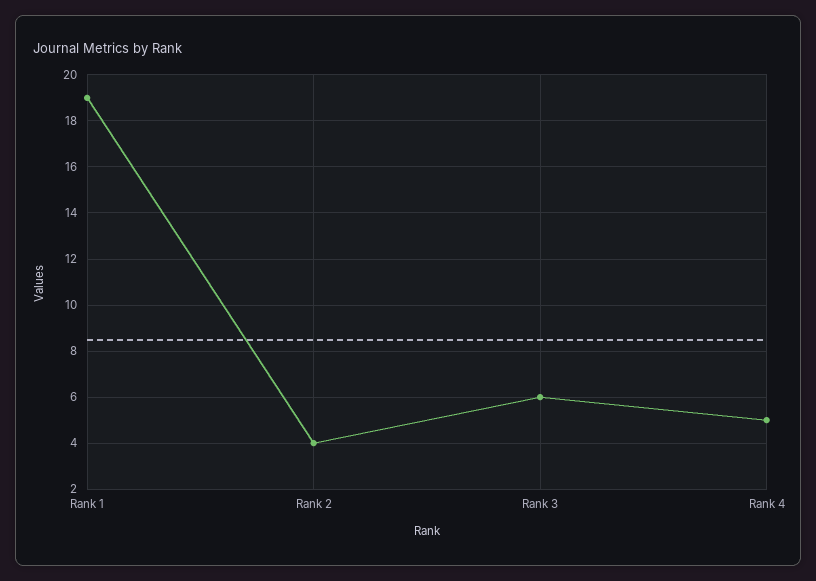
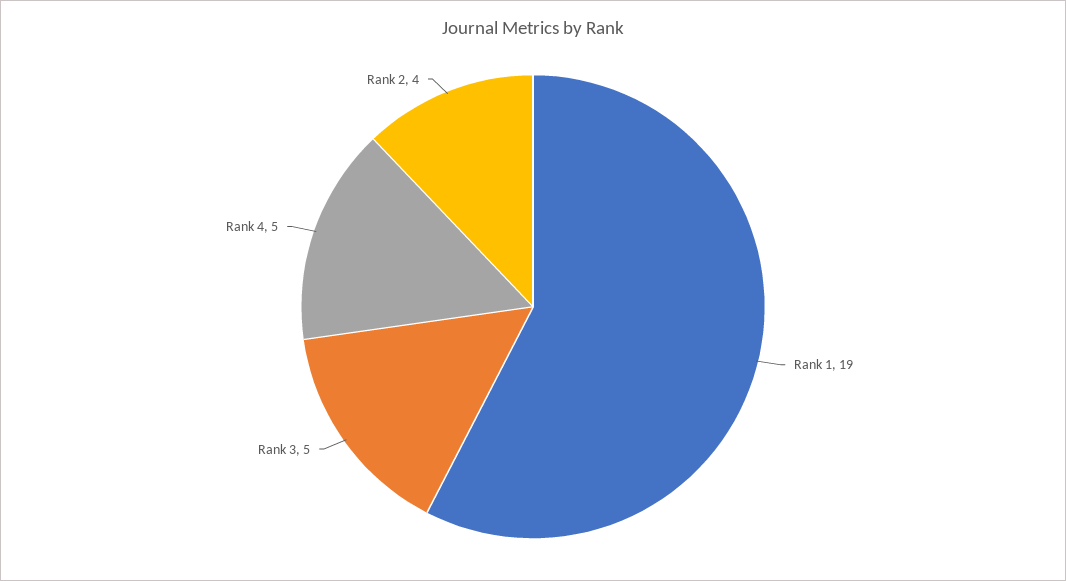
  {
    "Rank 1": 19,
    "Rank 2": 4,
-   "Rank 3": 6,
+   "Rank 3": 5,
    "Rank 4": 5
  }

